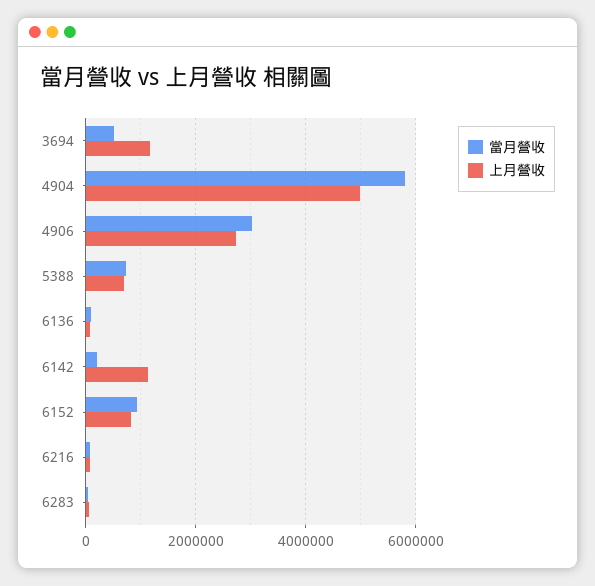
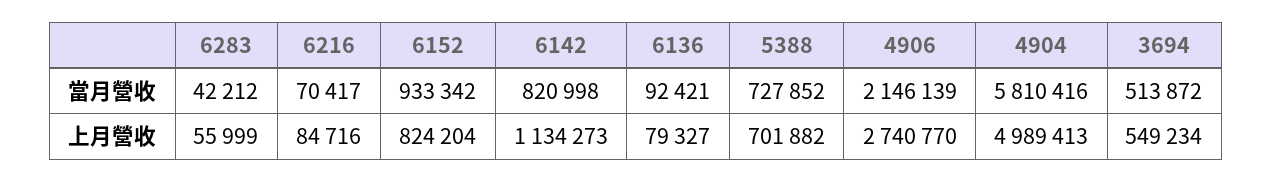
  {
    "當月營收": {
      "3694": 513872,
      "4904": 5810416,
-     "4906": 3000000,
+     "4906": 2146139,
      "5388": 727852,
      "6136": 92421,
-     "6142": 200000,
+     "6142": 820998,
      "6152": 933342,
      "6216": 70417,
      "6283": 42212
    },
    "上月營收": {
-     "3694": 1200000,
+     "3694": 549234,
      "4904": 4989413,
      "4906": 2740770,
      "5388": 701882,
      "6136": 79327,
      "6142": 1134273,
      "6152": 824204,
      "6216": 84716,
      "6283": 55999
    }
  }

